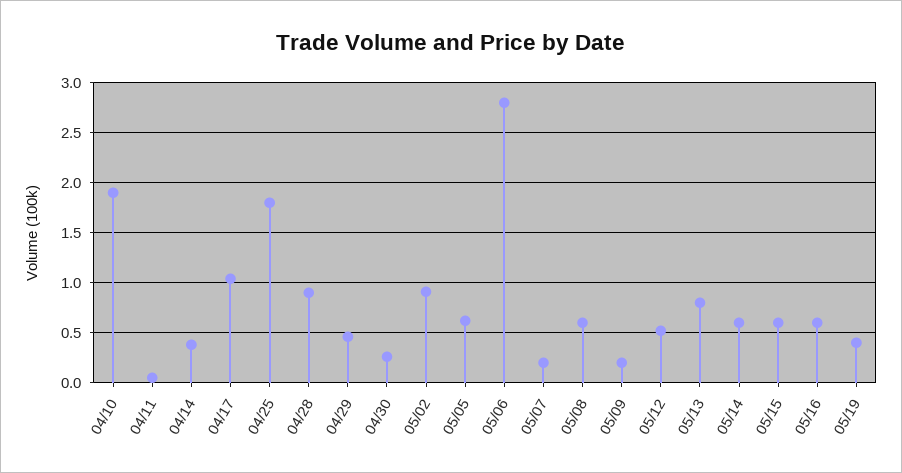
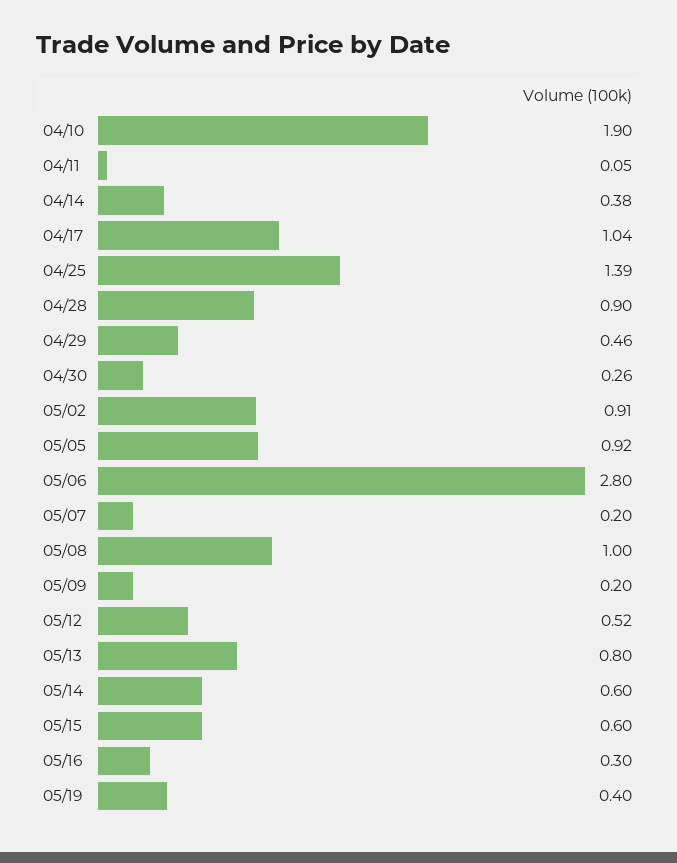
  {
    "04/10": 1.9,
    "04/11": 0.05,
    "04/14": 0.38,
    "04/17": 1.04,
-   "04/25": 1.8,
+   "04/25": 1.39,
    "04/28": 0.9,
    "04/29": 0.46,
    "04/30": 0.26,
    "05/02": 0.91,
-   "05/05": 0.6,
+   "05/05": 0.92,
    "05/06": 2.8,
    "05/07": 0.2,
-   "05/08": 0.6,
+   "05/08": 1,
    "05/09": 0.2,
    "05/12": 0.52,
    "05/13": 0.8,
    "05/14": 0.6,
    "05/15": 0.6,
-   "05/16": 0.6,
+   "05/16": 0.3,
    "05/19": 0.4
  }

